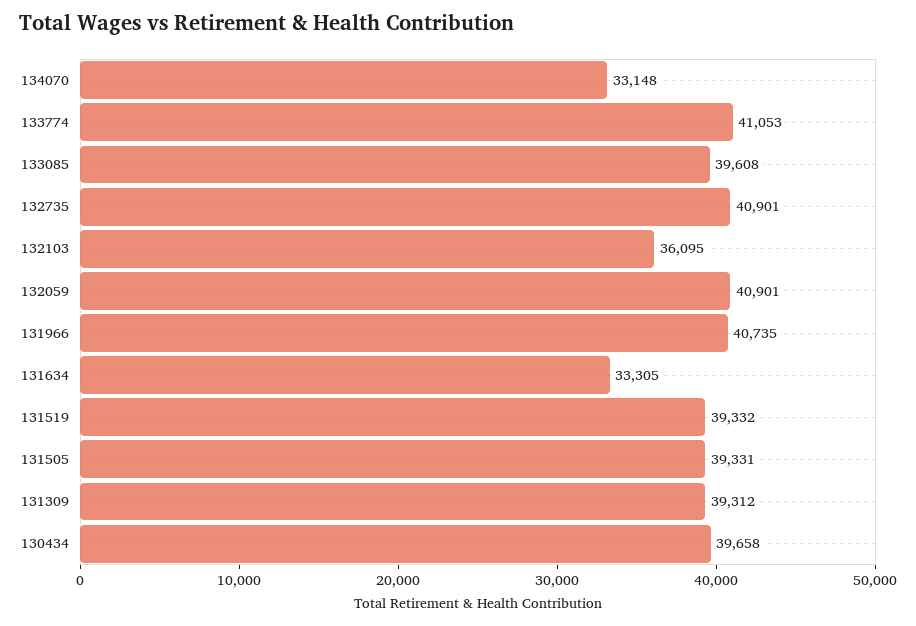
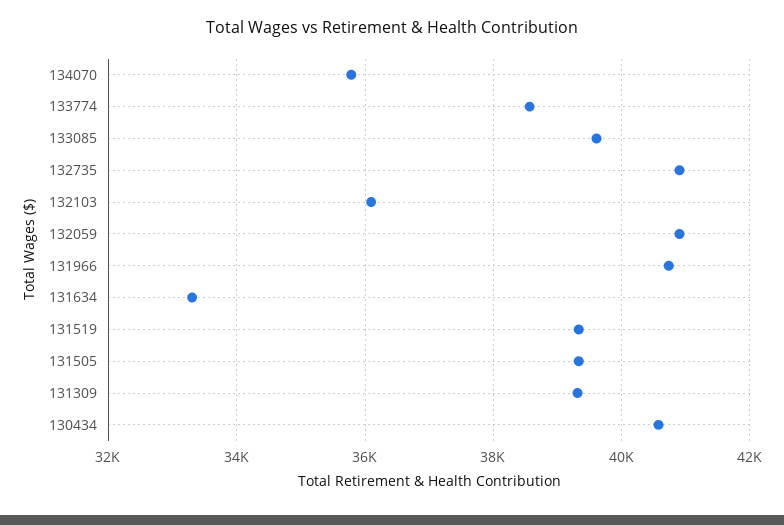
  {
-   "134070": 33148,
+   "134070": 35800,
-   "133774": 41053,
+   "133774": 38600,
    "133085": 39608,
    "132735": 40901,
    "132103": 36095,
    "132059": 40901,
    "131966": 40735,
    "131634": 33305,
    "131519": 39332,
    "131505": 39331,
    "131309": 39312,
-   "130434": 39658
+   "130434": 40600
  }

